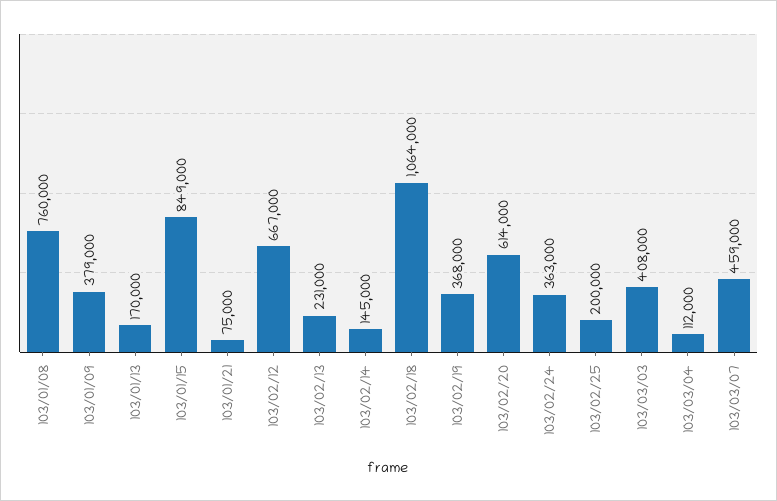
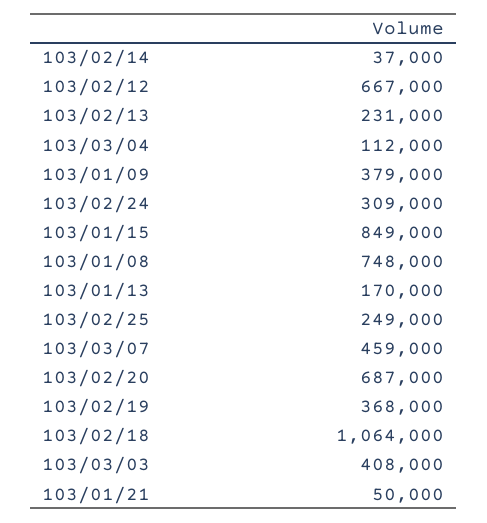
  {
-   "103/01/08": 760000,
+   "103/01/08": 748000,
    "103/01/09": 379000,
    "103/01/13": 170000,
    "103/01/15": 849000,
-   "103/01/21": 75000,
+   "103/01/21": 50000,
    "103/02/12": 667000,
    "103/02/13": 231000,
-   "103/02/14": 145000,
+   "103/02/14": 37000,
    "103/02/18": 1064000,
    "103/02/19": 368000,
-   "103/02/20": 614000,
+   "103/02/20": 687000,
-   "103/02/24": 363000,
+   "103/02/24": 309000,
-   "103/02/25": 200000,
+   "103/02/25": 249000,
    "103/03/03": 408000,
    "103/03/04": 112000,
    "103/03/07": 459000
  }

